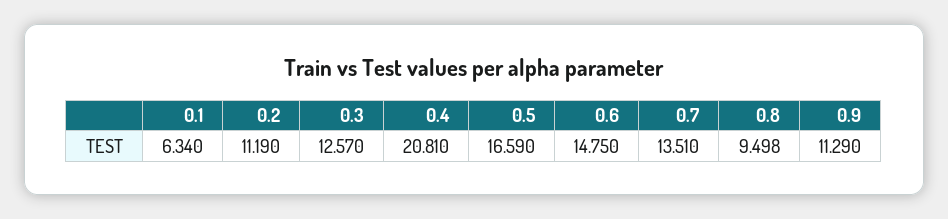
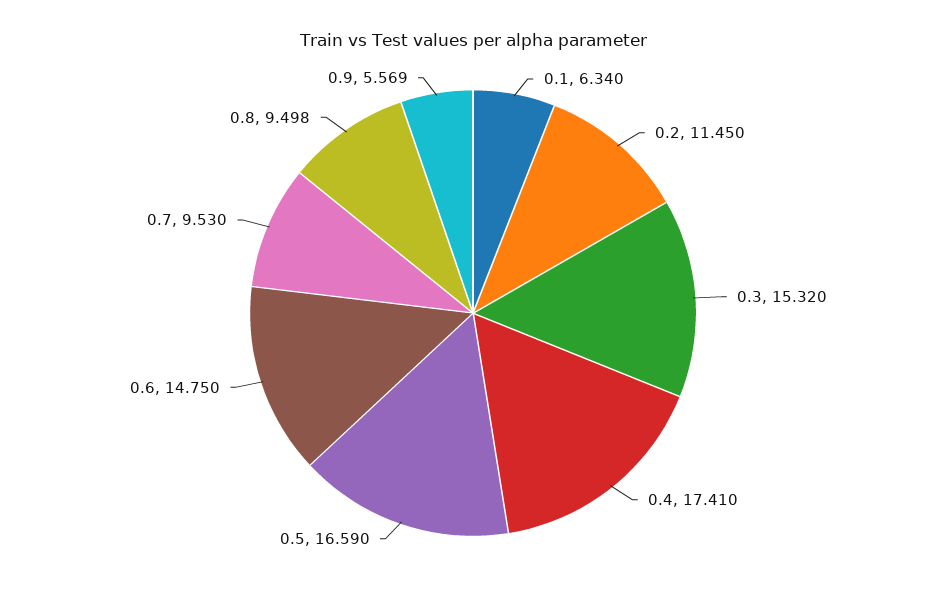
  {
    "0.1": 6.34,
-   "0.2": 11.19,
+   "0.2": 11.45,
-   "0.3": 12.57,
+   "0.3": 15.32,
-   "0.4": 20.81,
+   "0.4": 17.41,
    "0.5": 16.59,
    "0.6": 14.75,
-   "0.7": 13.51,
+   "0.7": 9.53,
    "0.8": 9.498,
-   "0.9": 11.29
+   "0.9": 5.569
  }

